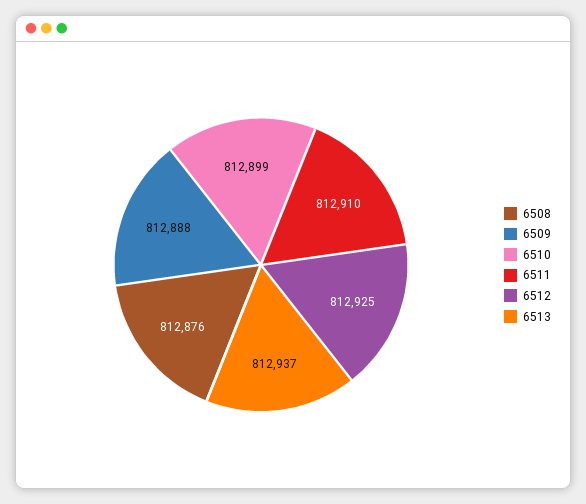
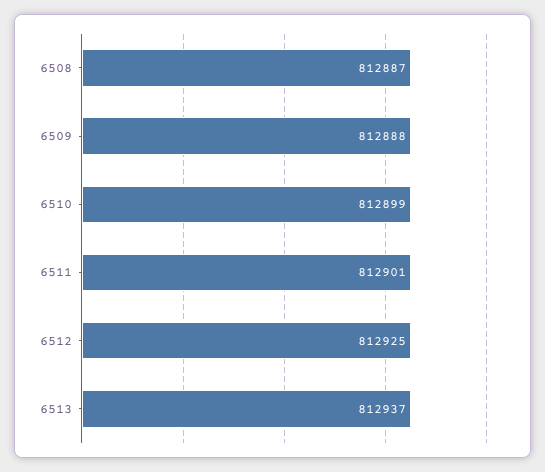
  {
-   "6508": 812876,
+   "6508": 812887,
    "6509": 812888,
    "6510": 812899,
-   "6511": 812910,
+   "6511": 812901,
    "6512": 812925,
    "6513": 812937
  }

